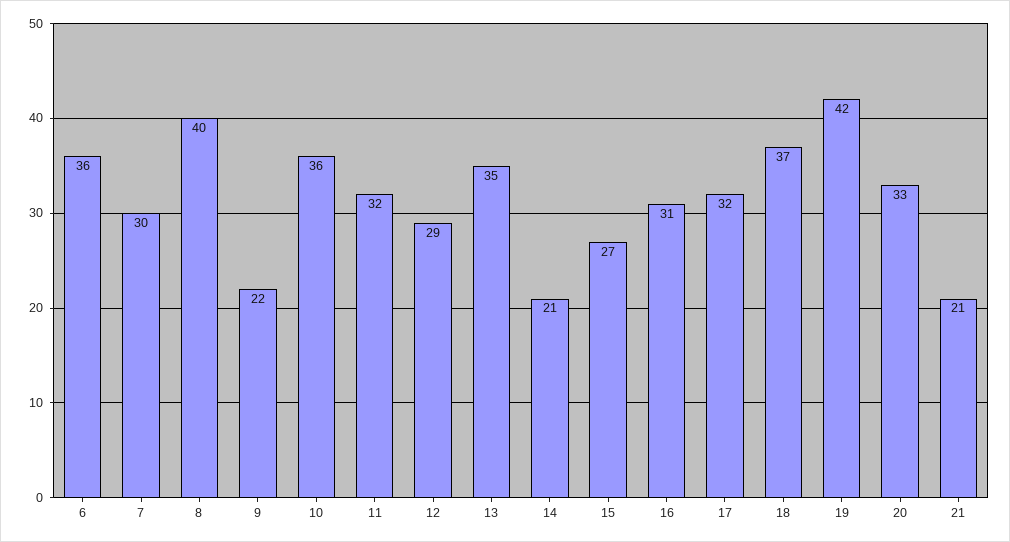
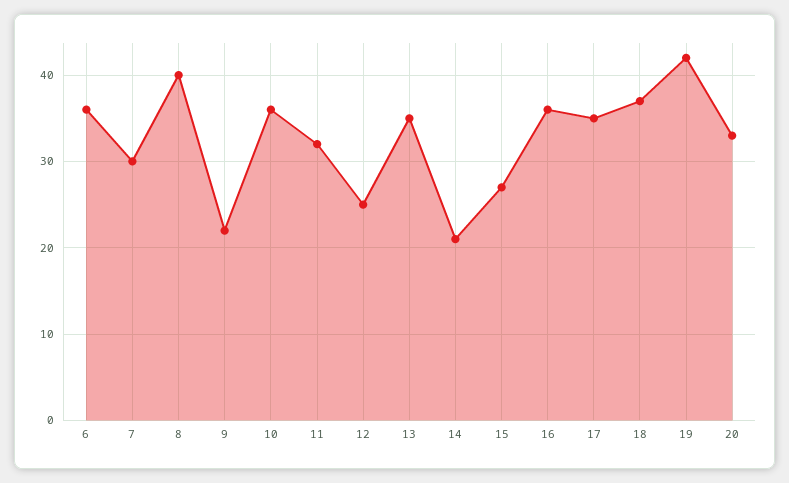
  {
    "6": 36,
    "7": 30,
    "8": 40,
    "9": 22,
    "10": 36,
    "11": 32,
-   "12": 29,
+   "12": 25,
    "13": 35,
    "14": 21,
    "15": 27,
-   "16": 31,
+   "16": 36,
-   "17": 32,
+   "17": 35,
    "18": 37,
    "19": 42,
-   "20": 33,
+   "20": 33
-   "21": 21
  }

